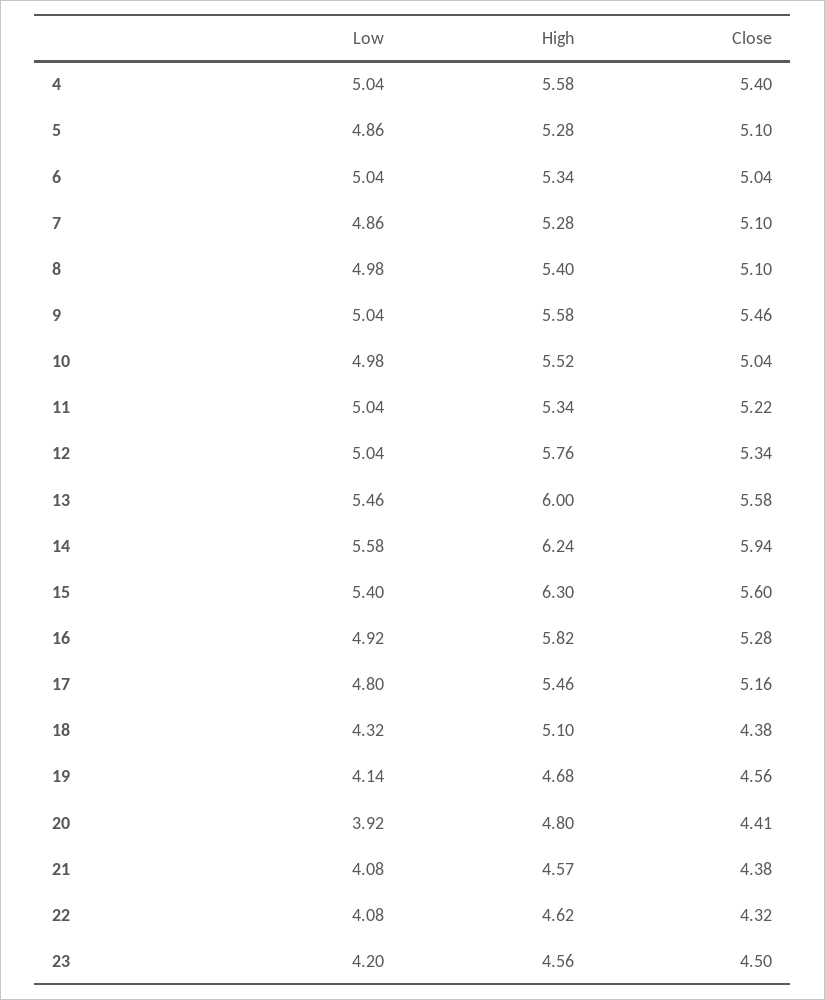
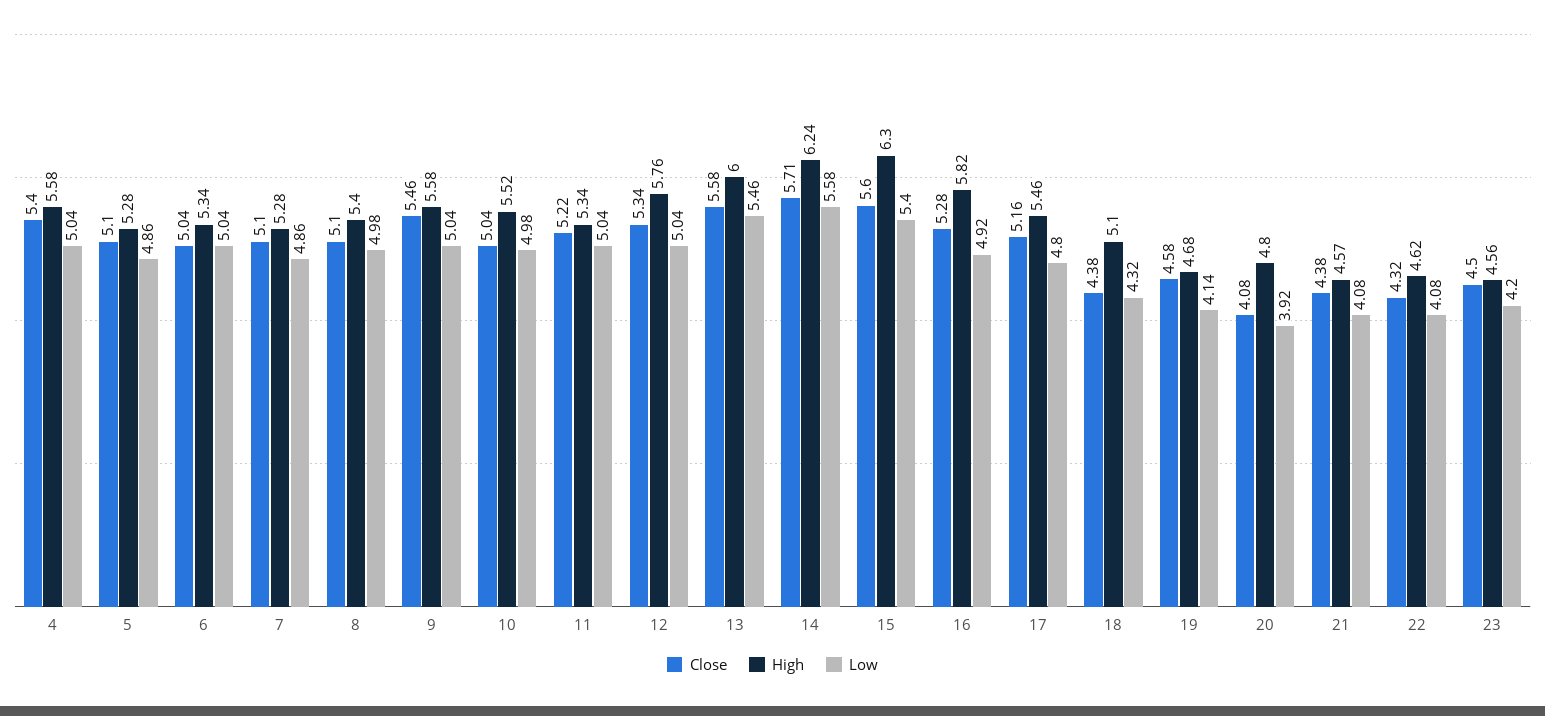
  {
    "Low": {
      "4": 5.04,
      "5": 4.86,
      "6": 5.04,
      "7": 4.86,
      "8": 4.98,
      "9": 5.04,
      "10": 4.98,
      "11": 5.04,
      "12": 5.04,
      "13": 5.46,
      "14": 5.58,
      "15": 5.4,
      "16": 4.92,
      "17": 4.8,
      "18": 4.32,
      "19": 4.14,
      "20": 3.92,
      "21": 4.08,
      "22": 4.08,
      "23": 4.2
    },
    "High": {
      "4": 5.58,
      "5": 5.28,
      "6": 5.34,
      "7": 5.28,
      "8": 5.4,
      "9": 5.58,
      "10": 5.52,
      "11": 5.34,
      "12": 5.76,
      "13": 6,
      "14": 6.24,
      "15": 6.3,
      "16": 5.82,
      "17": 5.46,
      "18": 5.1,
      "19": 4.68,
      "20": 4.8,
      "21": 4.57,
      "22": 4.62,
      "23": 4.56
    },
    "Close": {
      "4": 5.4,
      "5": 5.1,
      "6": 5.04,
      "7": 5.1,
      "8": 5.1,
      "9": 5.46,
      "10": 5.04,
      "11": 5.22,
      "12": 5.34,
      "13": 5.58,
-     "14": 5.94,
+     "14": 5.71,
      "15": 5.6,
      "16": 5.28,
      "17": 5.16,
      "18": 4.38,
-     "19": 4.56,
+     "19": 4.58,
-     "20": 4.41,
+     "20": 4.08,
      "21": 4.38,
      "22": 4.32,
      "23": 4.5
    }
  }

